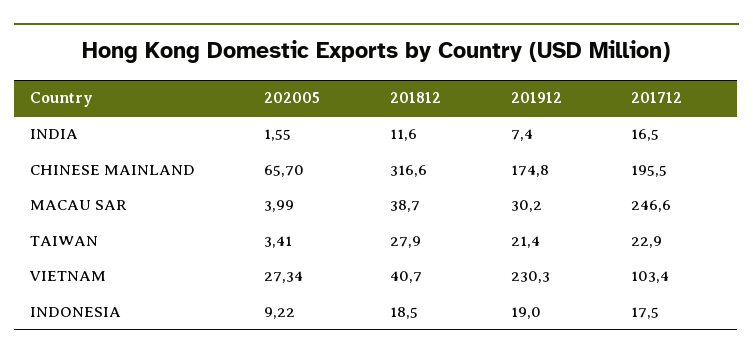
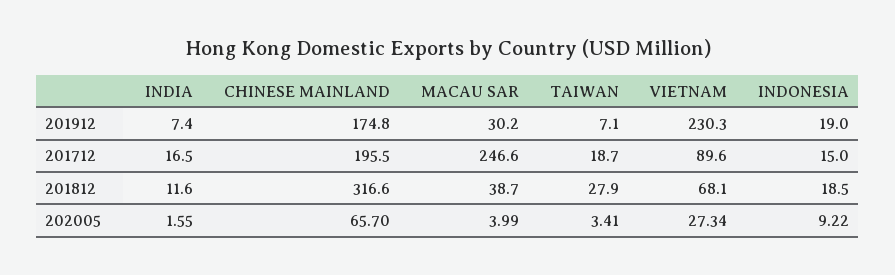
  {
    "202005": {
      "INDIA": 1.55,
      "CHINESE MAINLAND": 65.7,
      "MACAU SAR": 3.99,
      "TAIWAN": 3.41,
      "VIETNAM": 27.34,
      "INDONESIA": 9.22
    },
    "201812": {
      "INDIA": 11.6,
      "CHINESE MAINLAND": 316.6,
      "MACAU SAR": 38.7,
      "TAIWAN": 27.9,
-     "VIETNAM": 40.7,
+     "VIETNAM": 68.1,
      "INDONESIA": 18.5
    },
    "201912": {
      "INDIA": 7.4,
      "CHINESE MAINLAND": 174.8,
      "MACAU SAR": 30.2,
-     "TAIWAN": 21.4,
+     "TAIWAN": 7.1,
      "VIETNAM": 230.3,
      "INDONESIA": 19
    },
    "201712": {
      "INDIA": 16.5,
      "CHINESE MAINLAND": 195.5,
      "MACAU SAR": 246.6,
-     "TAIWAN": 22.9,
+     "TAIWAN": 18.7,
-     "VIETNAM": 103.4,
+     "VIETNAM": 89.6,
-     "INDONESIA": 17.5
+     "INDONESIA": 15
    }
  }

